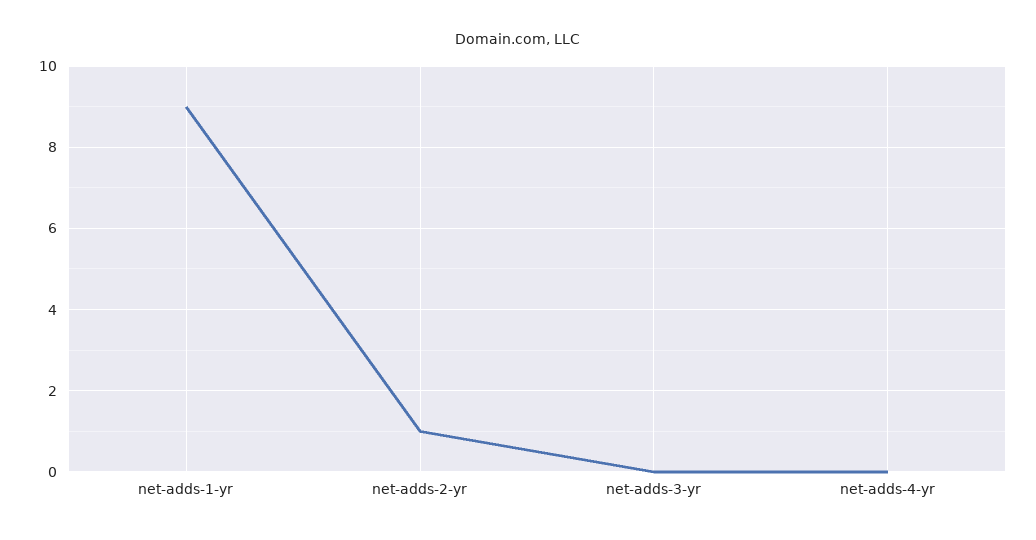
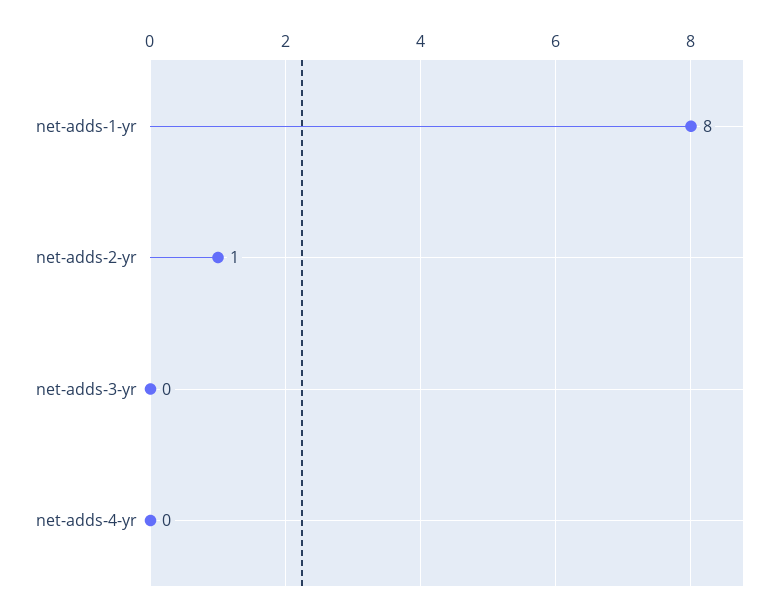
  {
-   "net-adds-1-yr": 9,
+   "net-adds-1-yr": 8,
    "net-adds-2-yr": 1,
    "net-adds-3-yr": 0,
    "net-adds-4-yr": 0
  }

